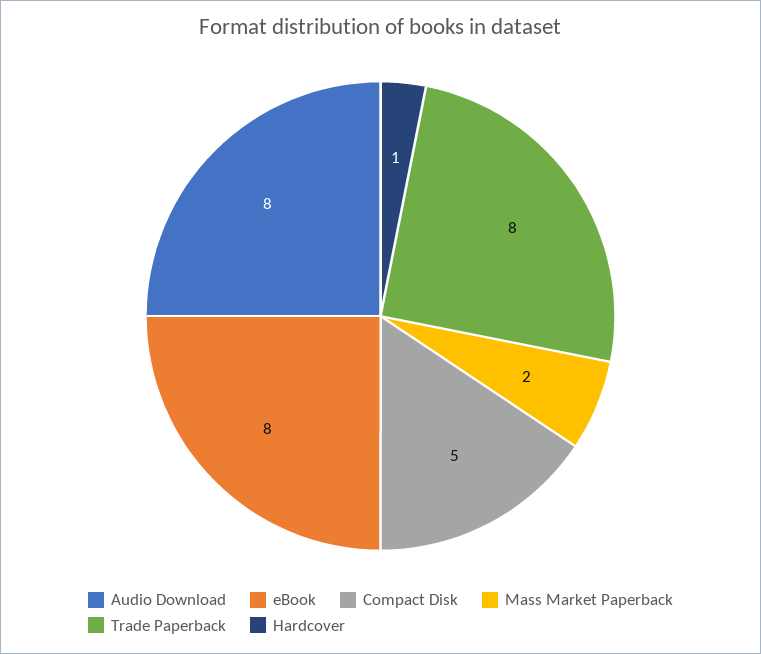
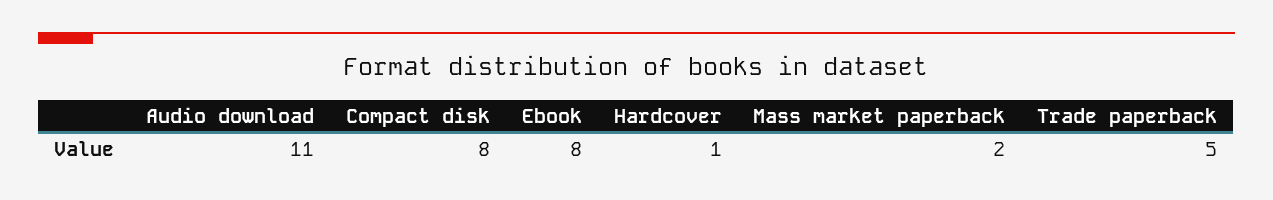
  {
-   "Audio Download": 8,
+   "Audio Download": 11,
    "eBook": 8,
-   "Compact Disk": 5,
+   "Compact Disk": 8,
    "Mass Market Paperback": 2,
-   "Trade Paperback": 8,
+   "Trade Paperback": 5,
    "Hardcover": 1
  }

